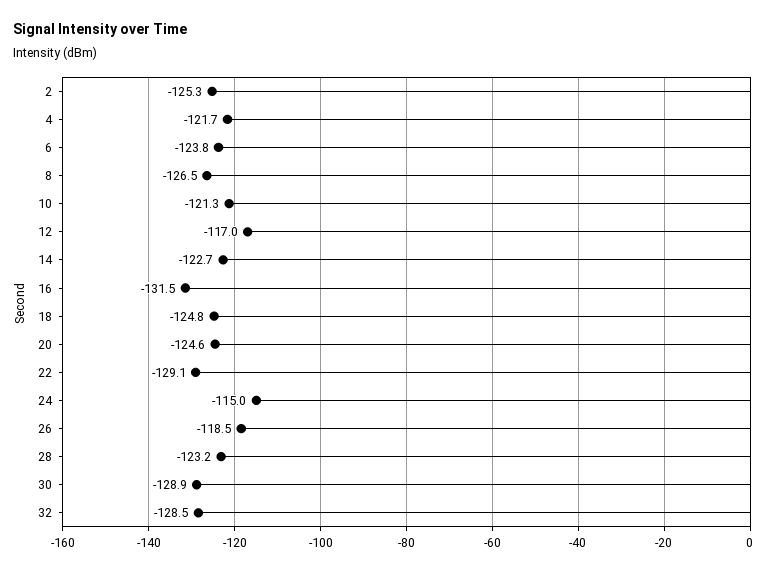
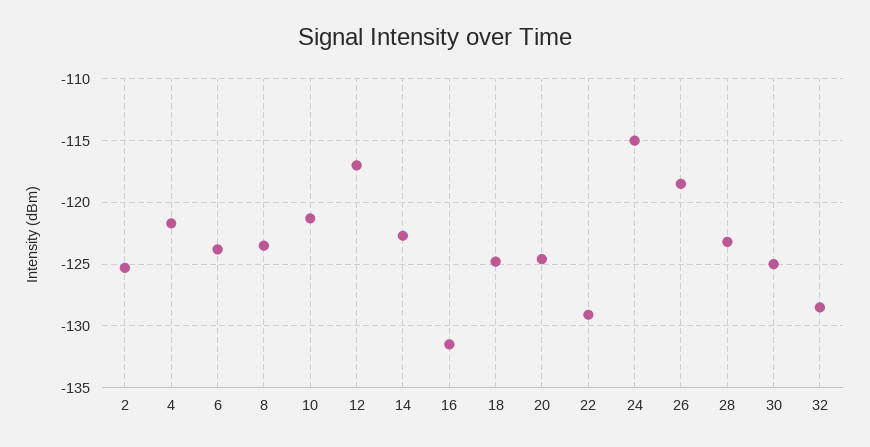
  {
    "2": -125.3,
    "4": -121.7,
    "6": -123.8,
-   "8": -126.5,
+   "8": -123.5,
    "10": -121.3,
    "12": -117,
    "14": -122.7,
    "16": -131.5,
    "18": -124.8,
    "20": -124.6,
    "22": -129.1,
    "24": -115,
    "26": -118.5,
    "28": -123.2,
-   "30": -128.9,
+   "30": -125,
    "32": -128.5
  }

